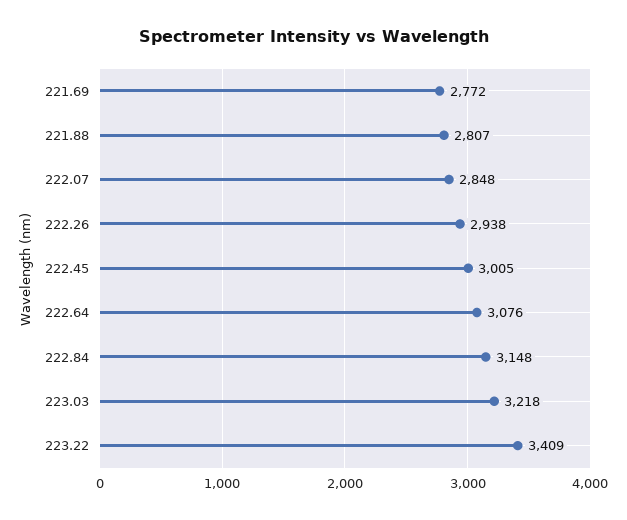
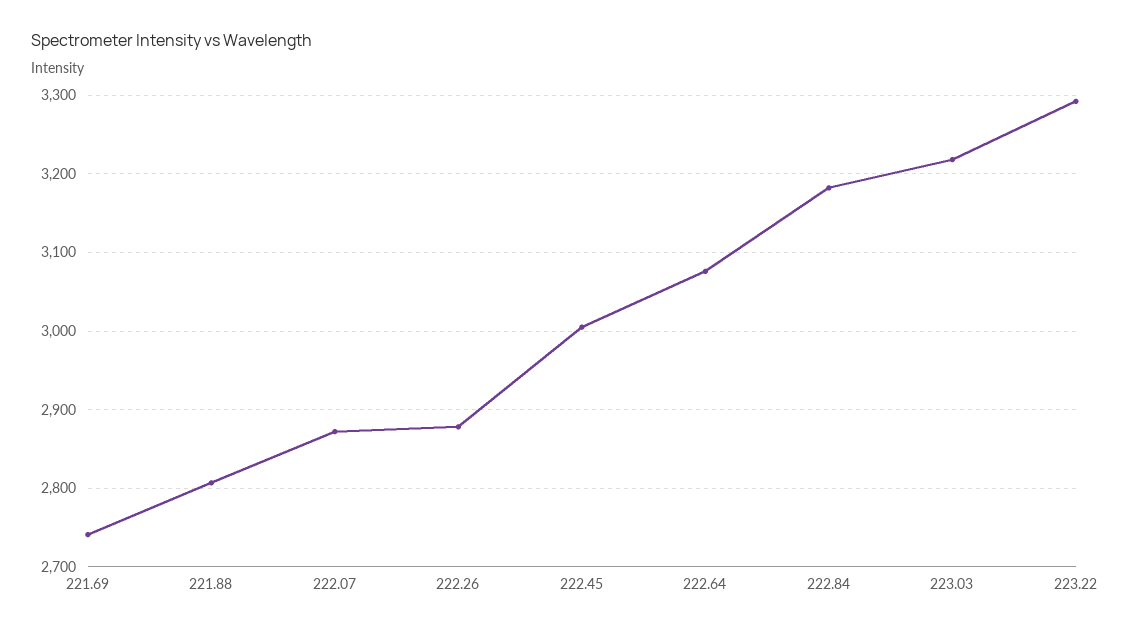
  {
-   "221.69": 2772,
+   "221.69": 2740,
    "221.88": 2807,
-   "222.07": 2848,
+   "222.07": 2870,
-   "222.26": 2938,
+   "222.26": 2880,
    "222.45": 3005,
    "222.64": 3076,
-   "222.84": 3148,
+   "222.84": 3180,
    "223.03": 3218,
-   "223.22": 3409
+   "223.22": 3290
  }

